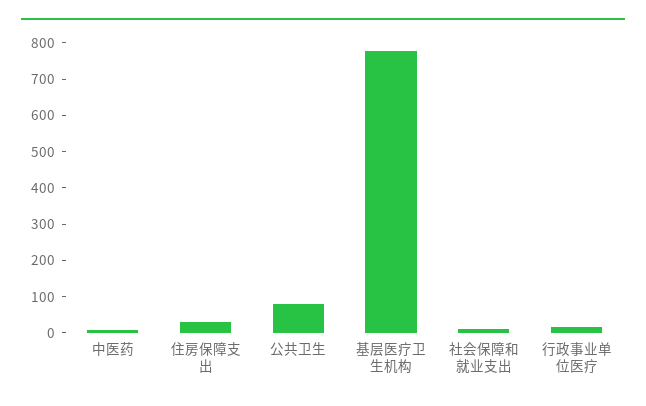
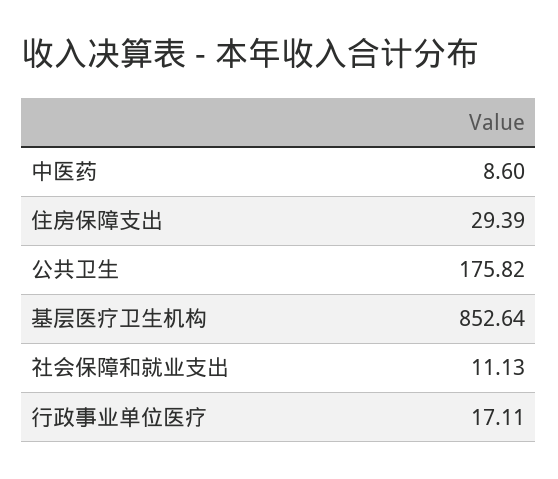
  {
    "中医药": 8.6,
    "住房保障支出": 29.39,
-   "公共卫生": 75,
+   "公共卫生": 175.82,
-   "基层医疗卫生机构": 775,
+   "基层医疗卫生机构": 852.64,
    "社会保障和就业支出": 11.13,
    "行政事业单位医疗": 17.11
  }

